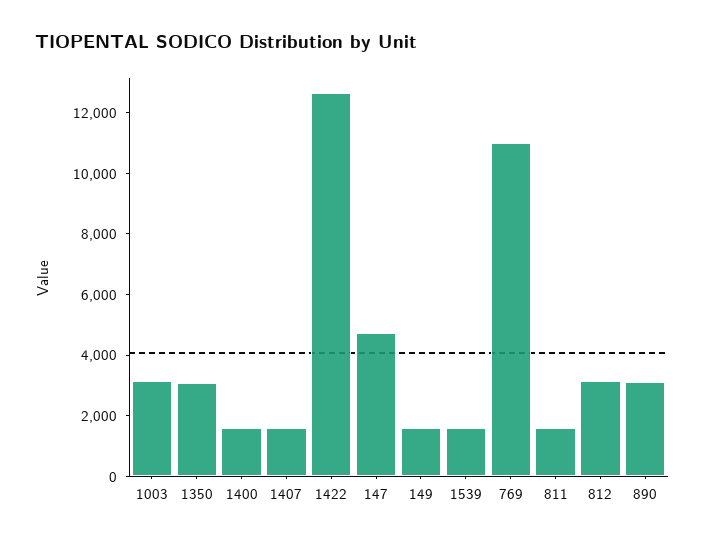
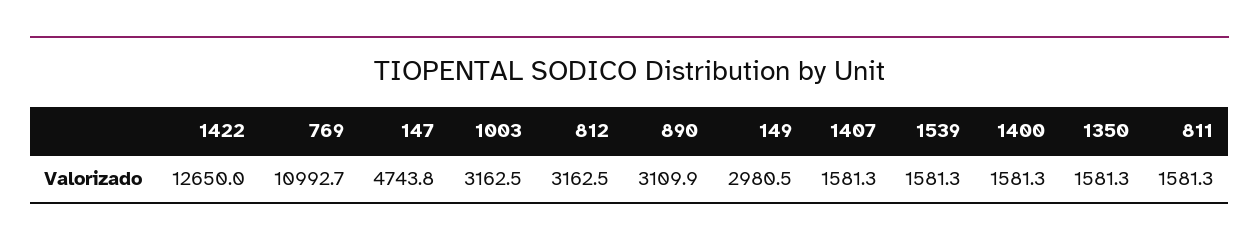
  {
    "1003": 3162.5,
-   "1350": 3000,
+   "1350": 1581.3,
    "1400": 1581.3,
    "1407": 1581.3,
    "1422": 12650,
    "147": 4743.8,
-   "149": 1500,
+   "149": 2980.5,
    "1539": 1581.3,
    "769": 10992.7,
    "811": 1581.3,
    "812": 3162.5,
    "890": 3109.9
  }

